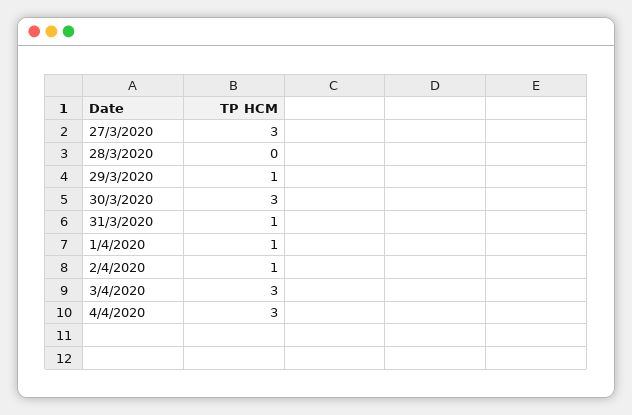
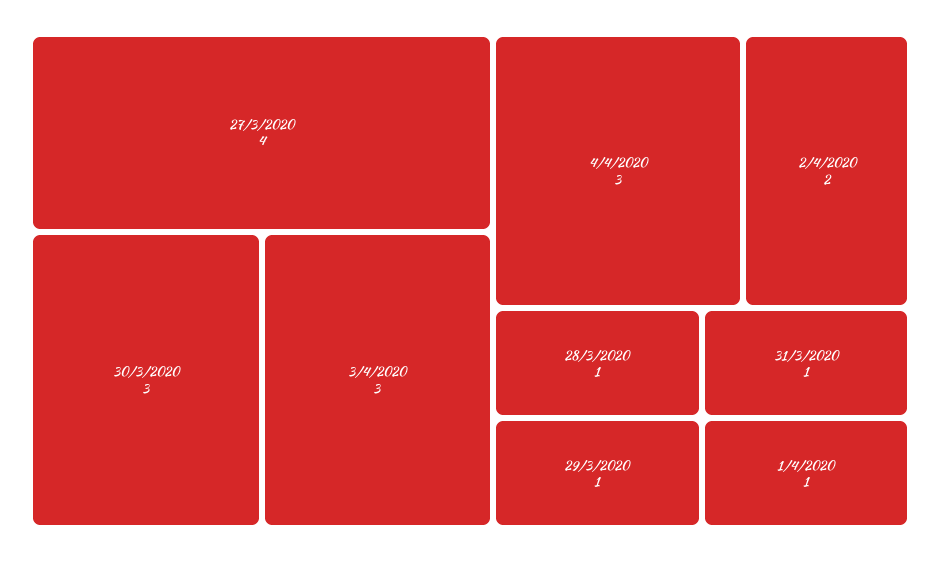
  {
-   "27/3/2020": 3,
+   "27/3/2020": 4,
-   "28/3/2020": 0,
+   "28/3/2020": 1,
    "29/3/2020": 1,
    "30/3/2020": 3,
    "31/3/2020": 1,
    "1/4/2020": 1,
-   "2/4/2020": 1,
+   "2/4/2020": 2,
    "3/4/2020": 3,
    "4/4/2020": 3
  }

